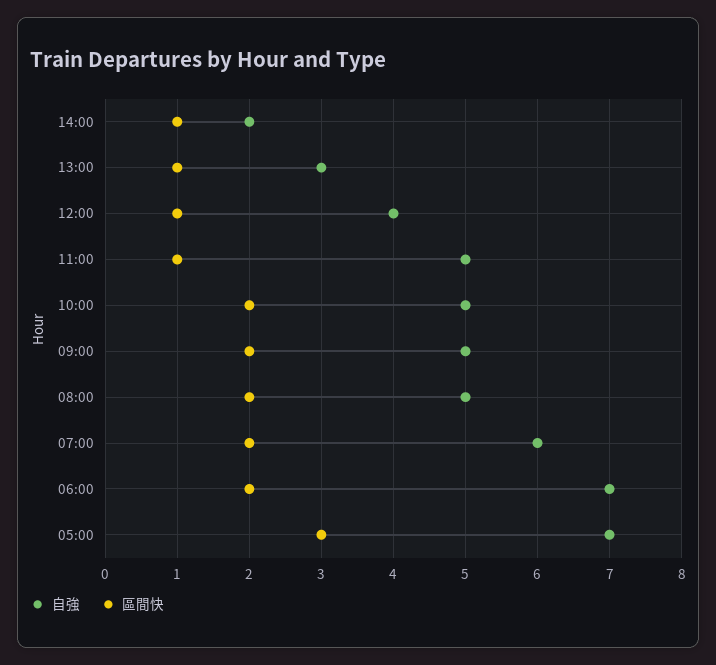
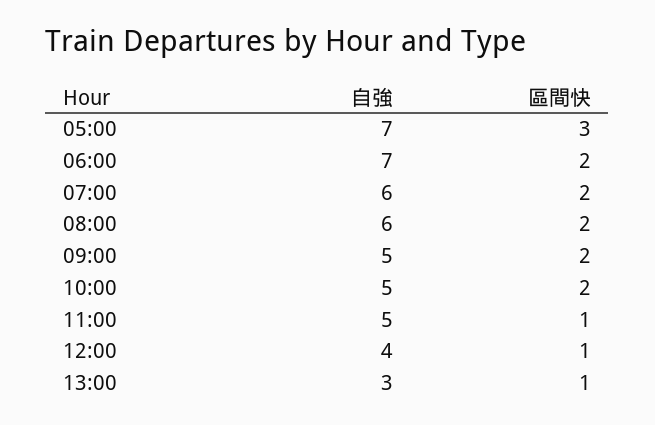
  {
    "自強": {
-     "14:00": 2,
      "13:00": 3,
      "12:00": 4,
      "11:00": 5,
      "10:00": 5,
      "09:00": 5,
-     "08:00": 5,
+     "08:00": 6,
      "07:00": 6,
      "06:00": 7,
      "05:00": 7
    },
    "區間快": {
-     "14:00": 1,
      "13:00": 1,
      "12:00": 1,
      "11:00": 1,
      "10:00": 2,
      "09:00": 2,
      "08:00": 2,
      "07:00": 2,
      "06:00": 2,
      "05:00": 3
    }
  }

